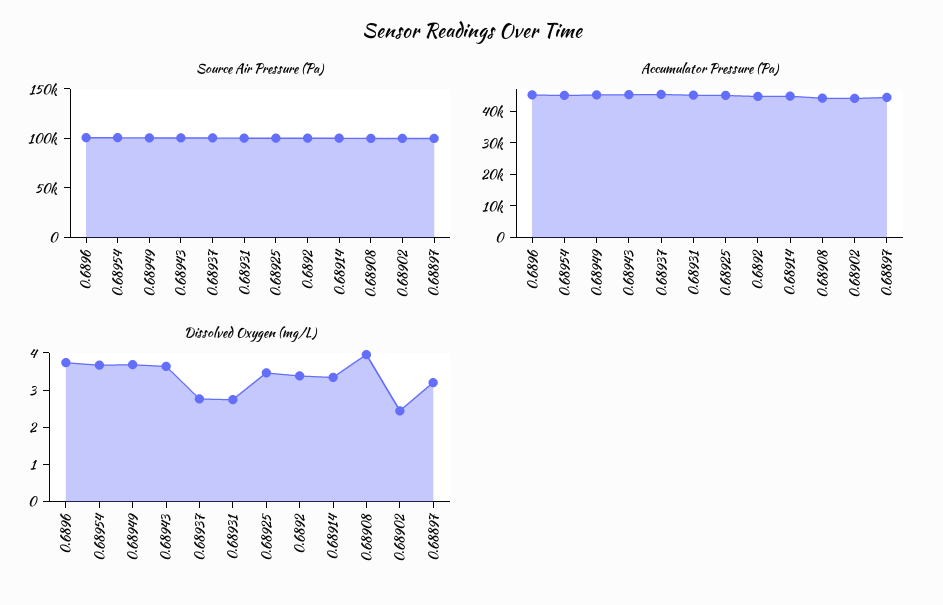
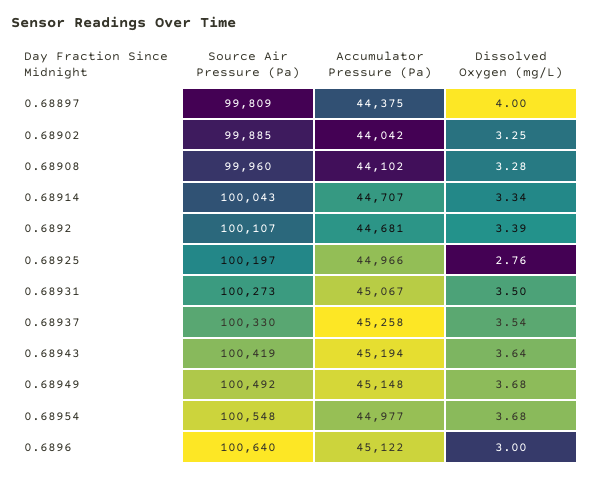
  {
    "Source Air Pressure (Pa)": {
      "0.6896": 100640,
      "0.68954": 100548,
      "0.68949": 100492,
      "0.68943": 100419,
      "0.68937": 100330,
      "0.68931": 100273,
      "0.68925": 100197,
      "0.6892": 100107,
      "0.68914": 100043,
      "0.68908": 99960,
      "0.68902": 99885,
      "0.68897": 99809
    },
    "Accumulator Pressure (Pa)": {
      "0.6896": 45122,
      "0.68954": 44977,
      "0.68949": 45148,
      "0.68943": 45194,
      "0.68937": 45258,
      "0.68931": 45067,
      "0.68925": 44966,
      "0.6892": 44681,
      "0.68914": 44707,
      "0.68908": 44102,
      "0.68902": 44042,
      "0.68897": 44375
    },
    "Dissolved Oxygen (mg/L)": {
-     "0.6896": 3.75,
+     "0.6896": 3,
      "0.68954": 3.68,
      "0.68949": 3.68,
      "0.68943": 3.64,
-     "0.68937": 2.75,
+     "0.68937": 3.54,
-     "0.68931": 2.75,
+     "0.68931": 3.5,
-     "0.68925": 3.5,
+     "0.68925": 2.76,
      "0.6892": 3.39,
      "0.68914": 3.34,
-     "0.68908": 4,
+     "0.68908": 3.28,
-     "0.68902": 2.5,
+     "0.68902": 3.25,
-     "0.68897": 3.25
+     "0.68897": 4
    }
  }

